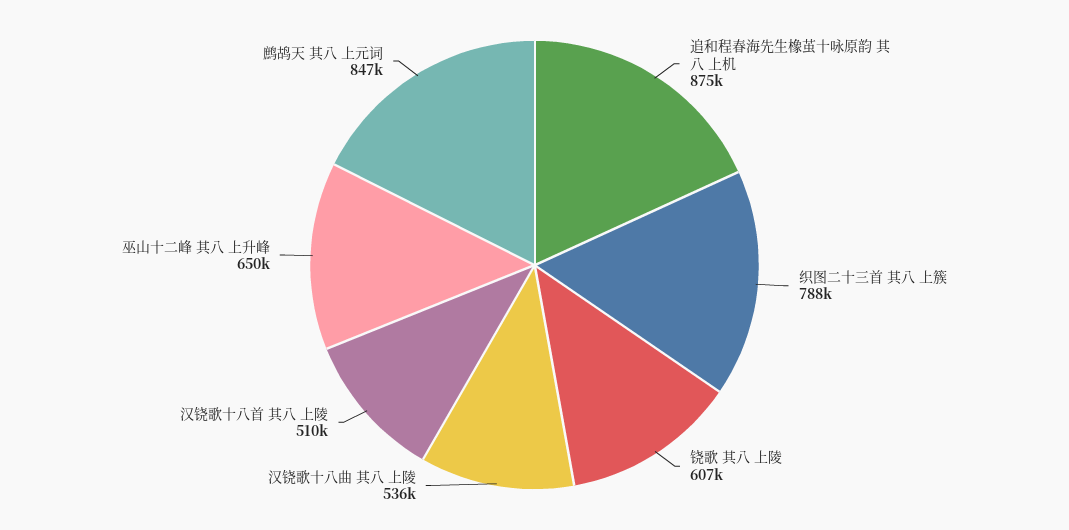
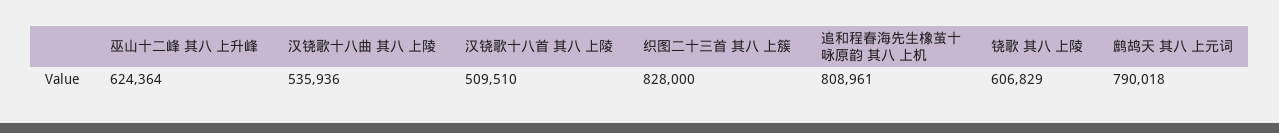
  {
-   "追和程春海先生橡茧十咏原韵 其八 上机": 875000,
+   "追和程春海先生橡茧十咏原韵 其八 上机": 808961,
-   "织图二十三首 其八 上簇": 788000,
+   "织图二十三首 其八 上簇": 828000,
    "铙歌 其八 上陵": 606829,
    "汉铙歌十八曲 其八 上陵": 535936,
    "汉铙歌十八首 其八 上陵": 509510,
-   "巫山十二峰 其八 上升峰": 650000,
+   "巫山十二峰 其八 上升峰": 624364,
-   "鹧鸪天 其八 上元词": 847000
+   "鹧鸪天 其八 上元词": 790018
  }

